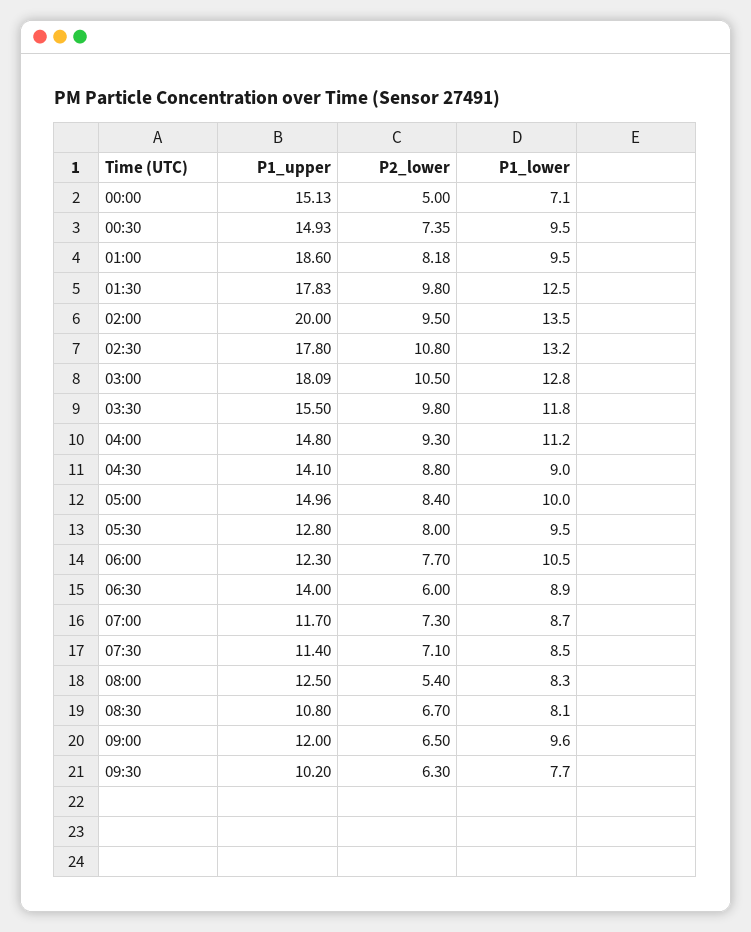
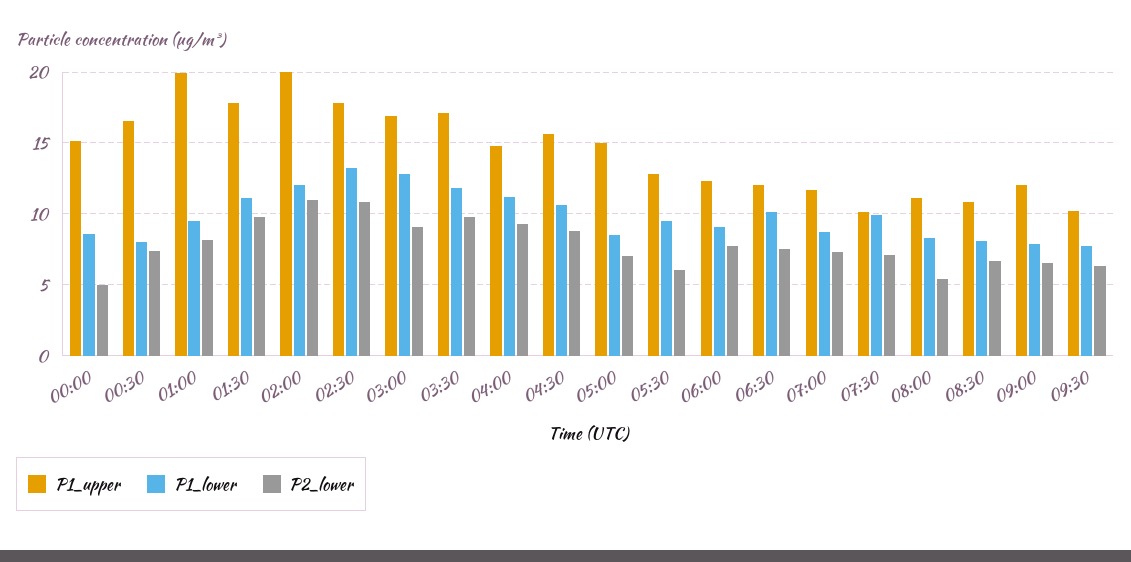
  {
    "P1_upper": {
      "00:00": 15.13,
-     "00:30": 14.93,
+     "00:30": 16.5,
-     "01:00": 18.6,
+     "01:00": 20,
      "01:30": 17.83,
      "02:00": 20,
      "02:30": 17.8,
-     "03:00": 18.09,
+     "03:00": 17,
-     "03:30": 15.5,
+     "03:30": 17,
      "04:00": 14.8,
-     "04:30": 14.1,
+     "04:30": 15.5,
      "05:00": 14.96,
      "05:30": 12.8,
      "06:00": 12.3,
-     "06:30": 14,
+     "06:30": 12,
      "07:00": 11.7,
-     "07:30": 11.4,
+     "07:30": 10,
-     "08:00": 12.5,
+     "08:00": 11,
      "08:30": 10.8,
      "09:00": 12,
      "09:30": 10.2
    },
    "P2_lower": {
      "00:00": 5,
      "00:30": 7.35,
      "01:00": 8.18,
      "01:30": 9.8,
-     "02:00": 9.5,
+     "02:00": 11,
      "02:30": 10.8,
-     "03:00": 10.5,
+     "03:00": 9,
      "03:30": 9.8,
      "04:00": 9.3,
      "04:30": 8.8,
-     "05:00": 8.4,
+     "05:00": 7,
-     "05:30": 8,
+     "05:30": 6,
      "06:00": 7.7,
-     "06:30": 6,
+     "06:30": 7.5,
      "07:00": 7.3,
      "07:30": 7.1,
      "08:00": 5.4,
      "08:30": 6.7,
      "09:00": 6.5,
      "09:30": 6.3
    },
    "P1_lower": {
-     "00:00": 7.1,
+     "00:00": 8.5,
-     "00:30": 9.5,
+     "00:30": 8,
      "01:00": 9.5,
-     "01:30": 12.5,
+     "01:30": 11,
-     "02:00": 13.5,
+     "02:00": 12,
      "02:30": 13.2,
      "03:00": 12.8,
      "03:30": 11.8,
      "04:00": 11.2,
-     "04:30": 9,
+     "04:30": 10.5,
-     "05:00": 10,
+     "05:00": 8.5,
      "05:30": 9.5,
-     "06:00": 10.5,
+     "06:00": 9,
-     "06:30": 8.9,
+     "06:30": 10,
      "07:00": 8.7,
-     "07:30": 8.5,
+     "07:30": 10,
      "08:00": 8.3,
      "08:30": 8.1,
-     "09:00": 9.6,
+     "09:00": 8,
      "09:30": 7.7
    }
  }

